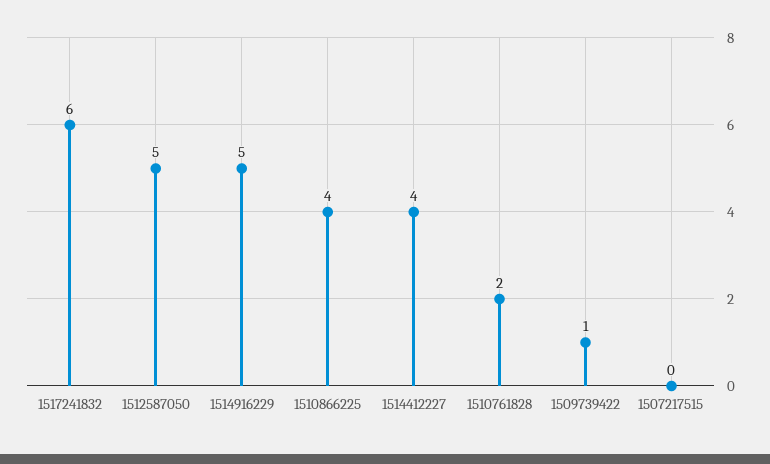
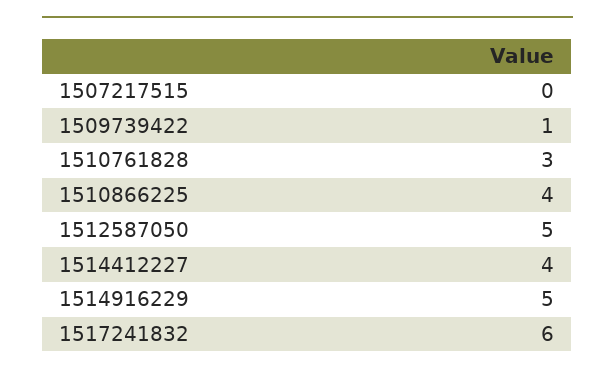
  {
    "1517241832": 6,
    "1512587050": 5,
    "1514916229": 5,
    "1510866225": 4,
    "1514412227": 4,
-   "1510761828": 2,
+   "1510761828": 3,
    "1509739422": 1,
    "1507217515": 0
  }

